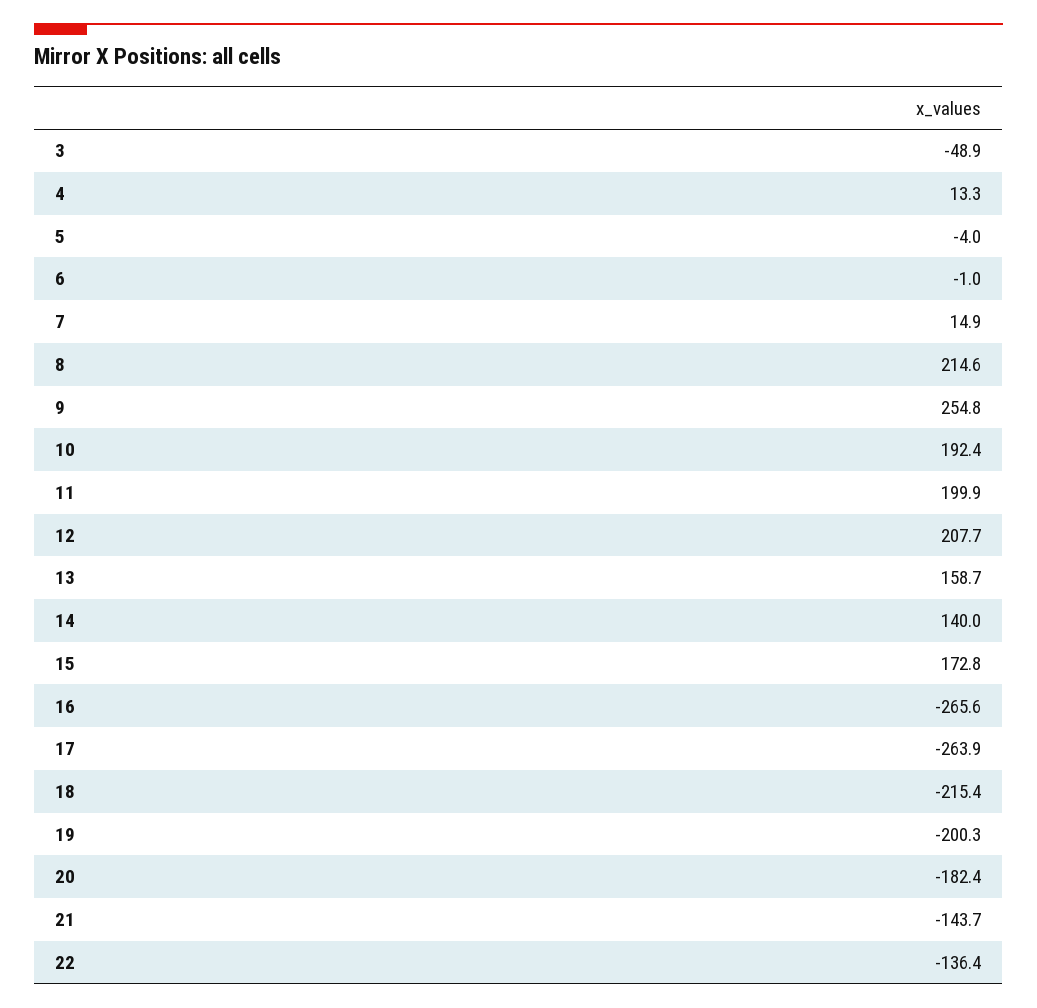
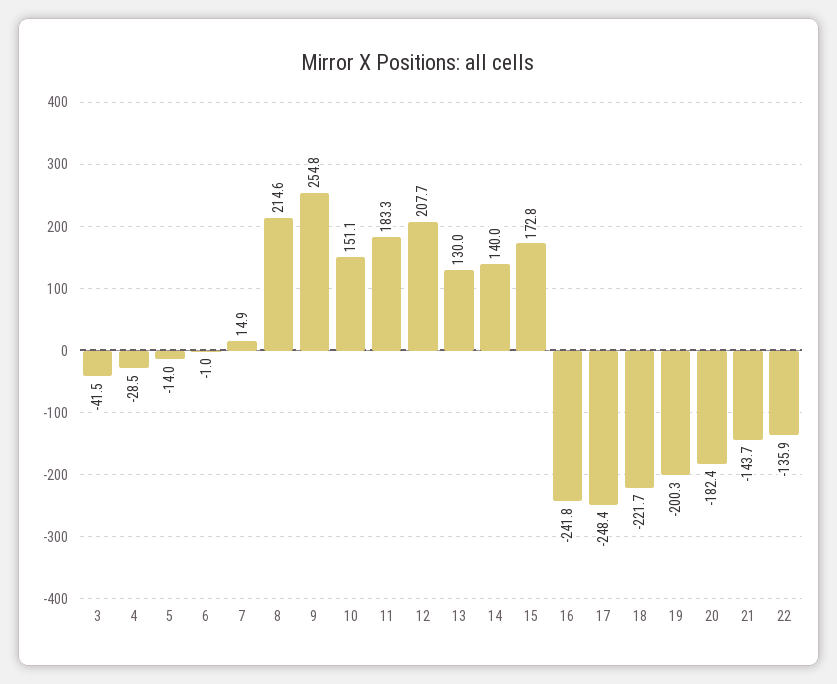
  {
-   "3": -48.9,
+   "3": -41.5,
-   "4": 13.3,
+   "4": -28.5,
-   "5": -4,
+   "5": -14,
    "6": -1,
    "7": 14.9,
    "8": 214.6,
    "9": 254.8,
-   "10": 192.4,
+   "10": 151.1,
-   "11": 199.9,
+   "11": 183.3,
    "12": 207.7,
-   "13": 158.7,
+   "13": 130,
    "14": 140,
    "15": 172.8,
-   "16": -265.6,
+   "16": -241.8,
-   "17": -263.9,
+   "17": -248.4,
-   "18": -215.4,
+   "18": -221.7,
    "19": -200.3,
    "20": -182.4,
    "21": -143.7,
-   "22": -136.4
+   "22": -135.9
  }

